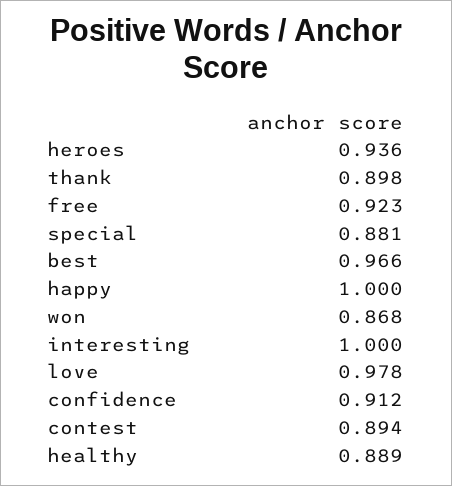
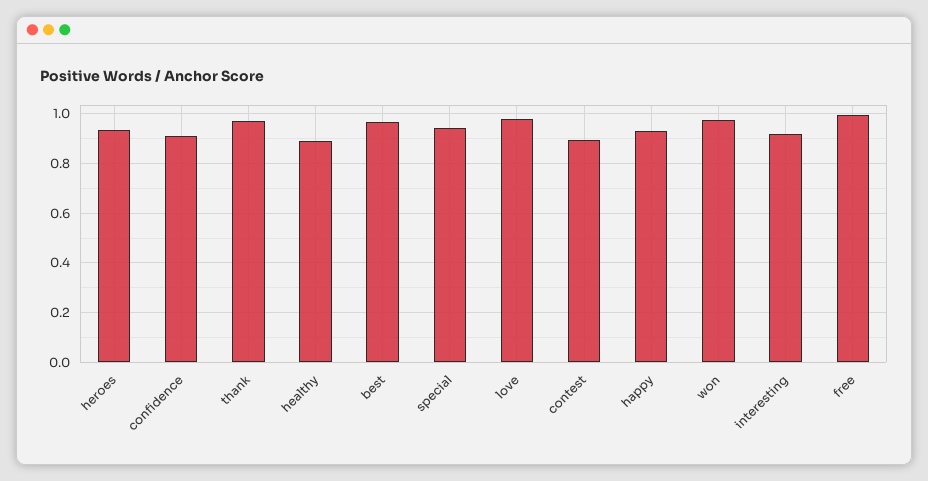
  {
    "heroes": 0.936,
-   "thank": 0.898,
+   "thank": 0.975,
-   "free": 0.923,
+   "free": 1,
-   "special": 0.881,
+   "special": 0.95,
    "best": 0.966,
-   "happy": 1,
+   "happy": 0.925,
-   "won": 0.868,
+   "won": 0.975,
-   "interesting": 1,
+   "interesting": 0.925,
    "love": 0.978,
    "confidence": 0.912,
    "contest": 0.894,
    "healthy": 0.889
  }

